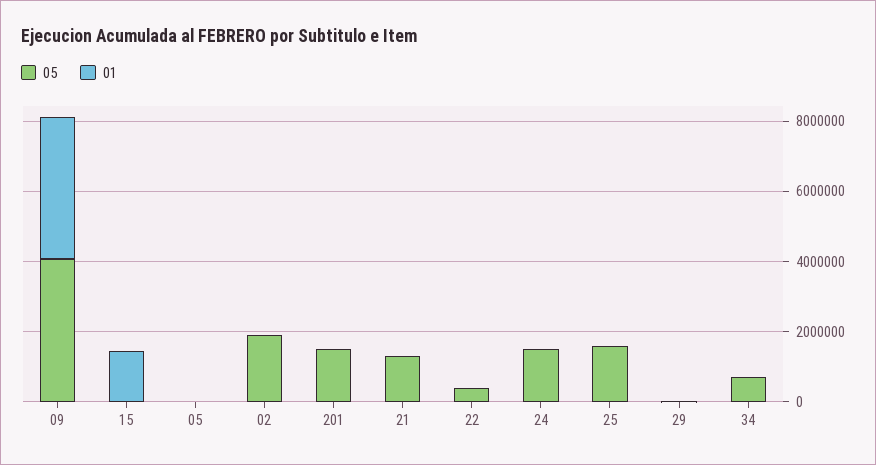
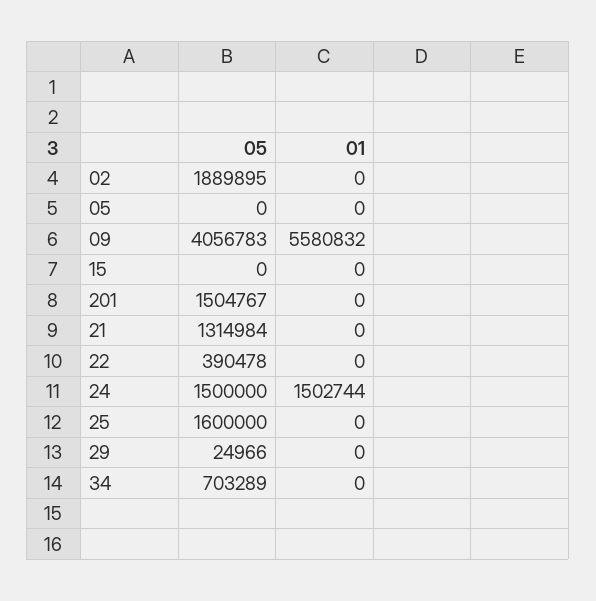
  {
    "05": {
      "09": 4056783,
      "15": 0,
      "05": 0,
      "02": 1889895,
      "201": 1504767,
      "21": 1314984,
      "22": 390478,
      "24": 1500000,
      "25": 1600000,
      "29": 24966,
      "34": 703289
    },
    "01": {
-     "09": 4000000,
+     "09": 5580832,
-     "15": 1500000,
+     "15": 0,
      "05": 0,
      "02": 0,
      "201": 0,
      "21": 0,
      "22": 0,
-     "24": 0,
+     "24": 1502744,
      "25": 0,
      "29": 0,
      "34": 0
    }
  }

